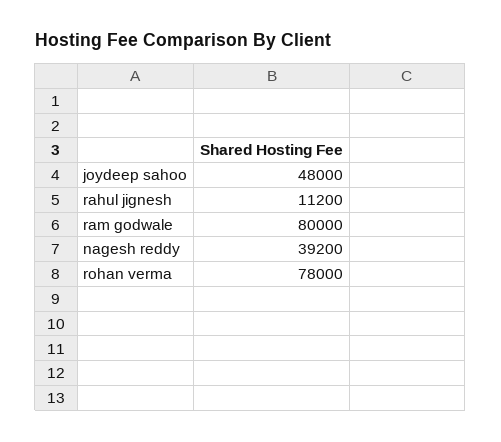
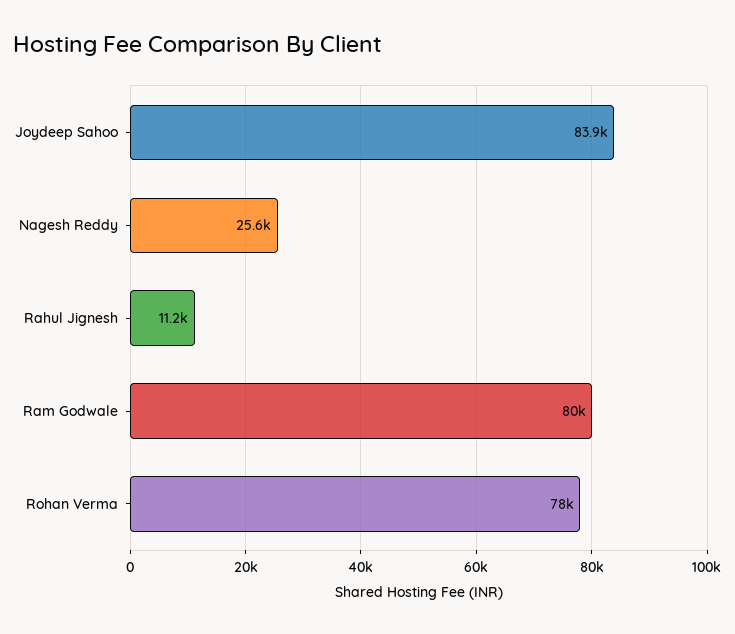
  {
-   "joydeep sahoo": 48000,
+   "joydeep sahoo": 83900,
    "rahul jignesh": 11200,
    "ram godwale": 80000,
-   "nagesh reddy": 39200,
+   "nagesh reddy": 25600,
    "rohan verma": 78000
  }

